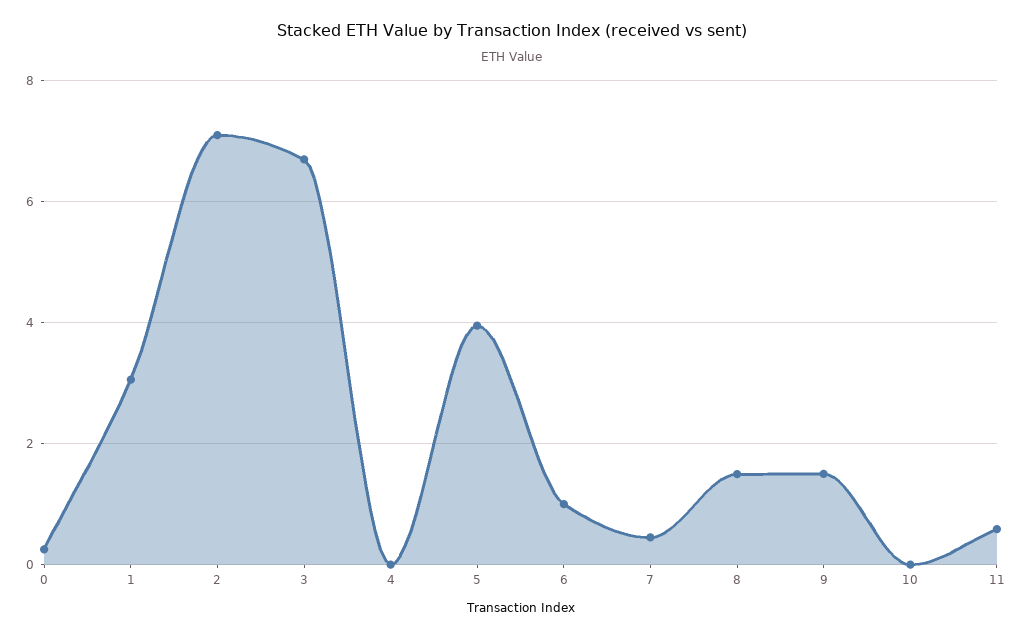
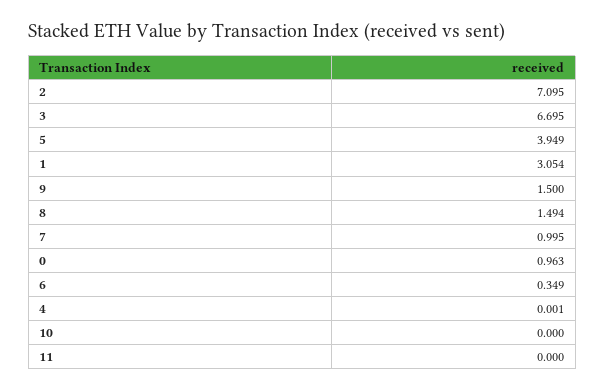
  {
-   "0": 0.2,
+   "0": 0.963,
    "1": 3.054,
    "2": 7.095,
    "3": 6.695,
    "4": 0.001,
    "5": 3.949,
-   "6": 1,
+   "6": 0.349,
-   "7": 0.4,
+   "7": 0.995,
    "8": 1.494,
    "9": 1.5,
    "10": 0,
-   "11": 0.6
+   "11": 0
  }

